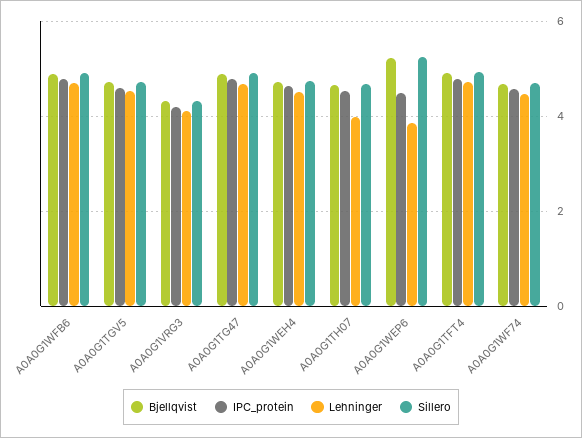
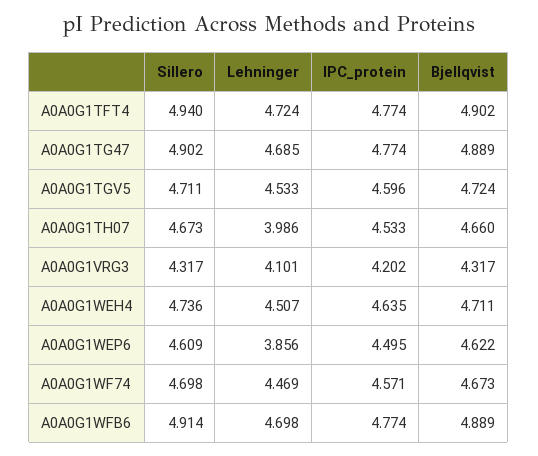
  {
    "Bjellqvist": {
      "A0A0G1WFB6": 4.889,
      "A0A0G1TGV5": 4.724,
      "A0A0G1VRG3": 4.317,
      "A0A0G1TG47": 4.889,
      "A0A0G1WEH4": 4.711,
      "A0A0G1TH07": 4.66,
-     "A0A0G1WEP6": 5.2,
+     "A0A0G1WEP6": 4.622,
      "A0A0G1TFT4": 4.902,
      "A0A0G1WF74": 4.673
    },
    "IPC_protein": {
      "A0A0G1WFB6": 4.774,
      "A0A0G1TGV5": 4.596,
      "A0A0G1VRG3": 4.202,
      "A0A0G1TG47": 4.774,
      "A0A0G1WEH4": 4.635,
      "A0A0G1TH07": 4.533,
      "A0A0G1WEP6": 4.495,
      "A0A0G1TFT4": 4.774,
      "A0A0G1WF74": 4.571
    },
    "Lehninger": {
      "A0A0G1WFB6": 4.698,
      "A0A0G1TGV5": 4.533,
      "A0A0G1VRG3": 4.101,
      "A0A0G1TG47": 4.685,
      "A0A0G1WEH4": 4.507,
      "A0A0G1TH07": 3.986,
      "A0A0G1WEP6": 3.856,
      "A0A0G1TFT4": 4.724,
      "A0A0G1WF74": 4.469
    },
    "Sillero": {
      "A0A0G1WFB6": 4.914,
      "A0A0G1TGV5": 4.711,
      "A0A0G1VRG3": 4.317,
      "A0A0G1TG47": 4.902,
      "A0A0G1WEH4": 4.736,
      "A0A0G1TH07": 4.673,
-     "A0A0G1WEP6": 5.2,
+     "A0A0G1WEP6": 4.609,
      "A0A0G1TFT4": 4.94,
      "A0A0G1WF74": 4.698
    }
  }

